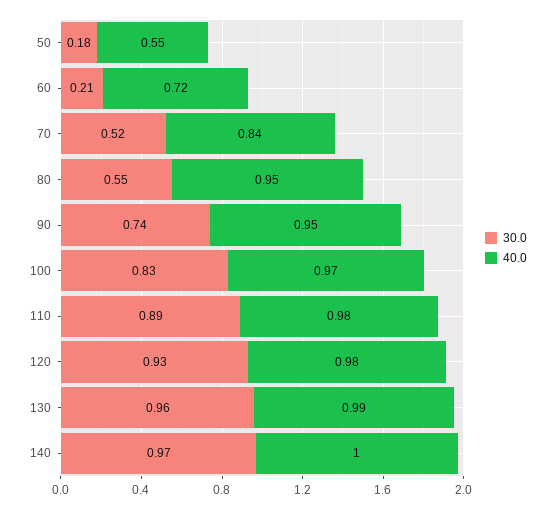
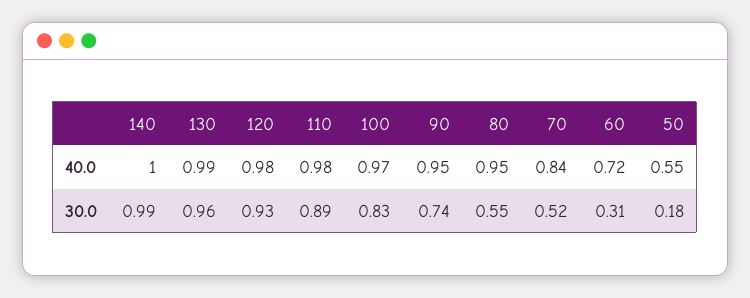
  {
    "30.0": {
      "50": 0.18,
-     "60": 0.21,
+     "60": 0.31,
      "70": 0.52,
      "80": 0.55,
      "90": 0.74,
      "100": 0.83,
      "110": 0.89,
      "120": 0.93,
      "130": 0.96,
-     "140": 0.97
+     "140": 0.99
    },
    "40.0": {
      "50": 0.55,
      "60": 0.72,
      "70": 0.84,
      "80": 0.95,
      "90": 0.95,
      "100": 0.97,
      "110": 0.98,
      "120": 0.98,
      "130": 0.99,
      "140": 1
    }
  }

